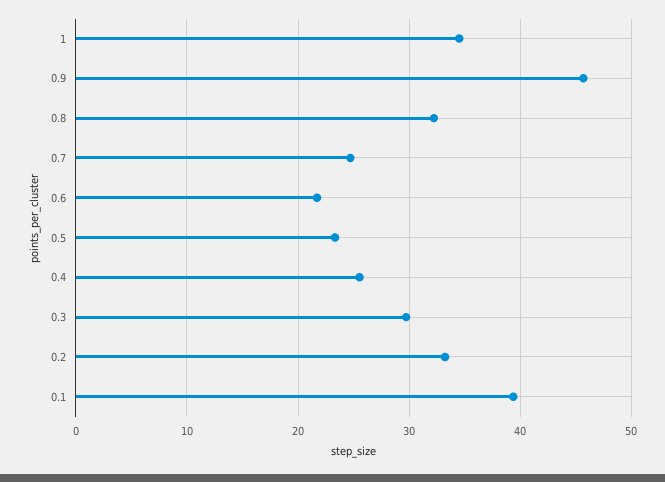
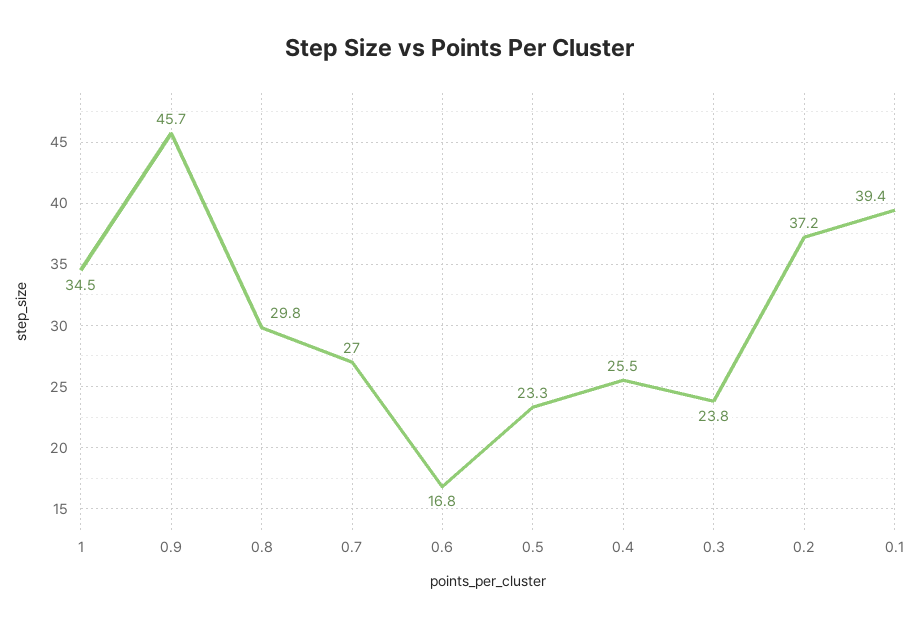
  {
    "1": 34.5,
    "0.9": 45.7,
-   "0.8": 32,
+   "0.8": 29.8,
-   "0.7": 25,
+   "0.7": 27,
-   "0.6": 22,
+   "0.6": 16.8,
    "0.5": 23.3,
    "0.4": 25.5,
-   "0.3": 30,
+   "0.3": 23.8,
-   "0.2": 33,
+   "0.2": 37.2,
    "0.1": 39.4
  }

